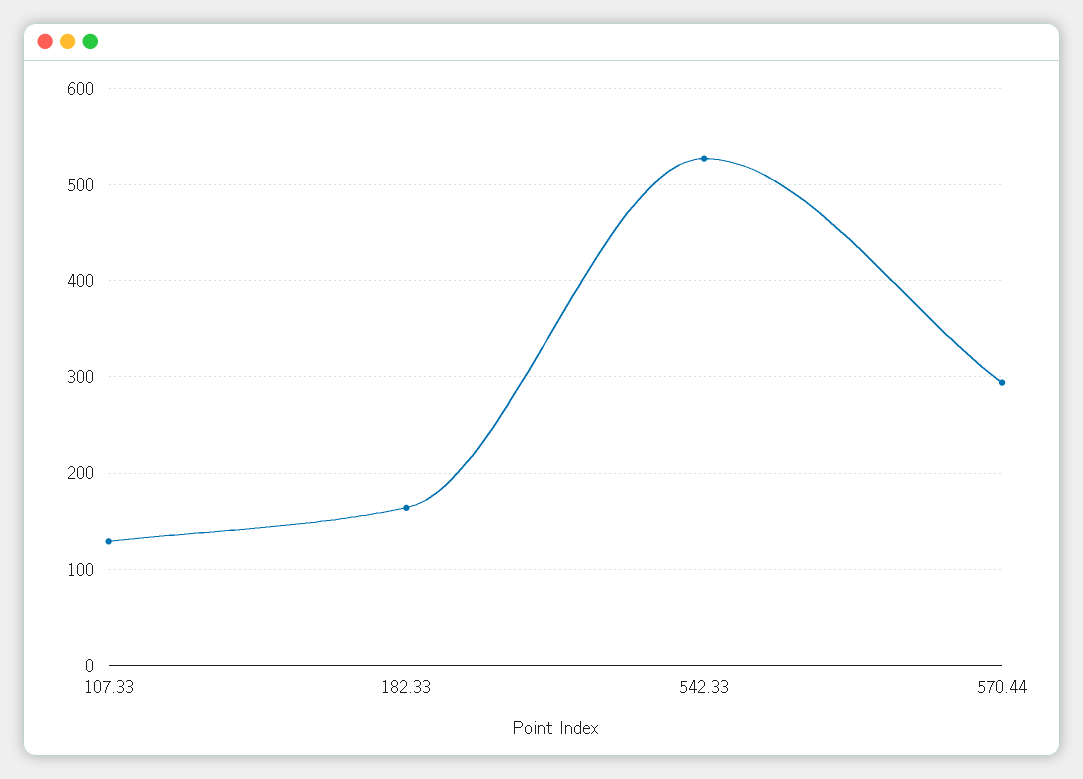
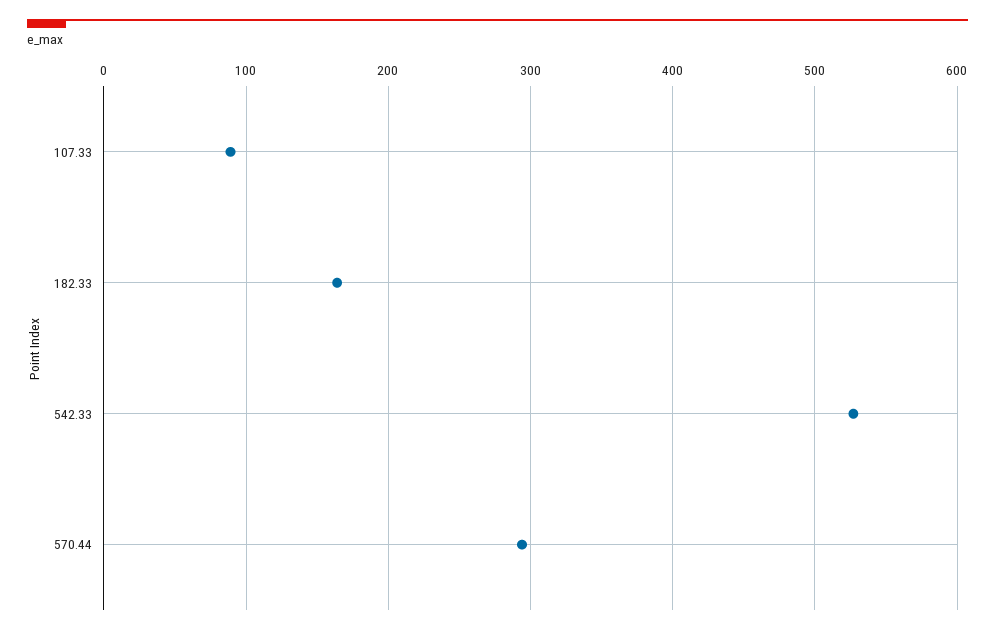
  {
-   "107.33": 130,
+   "107.33": 90,
    "182.33": 160,
    "542.33": 530,
    "570.44": 290
  }

